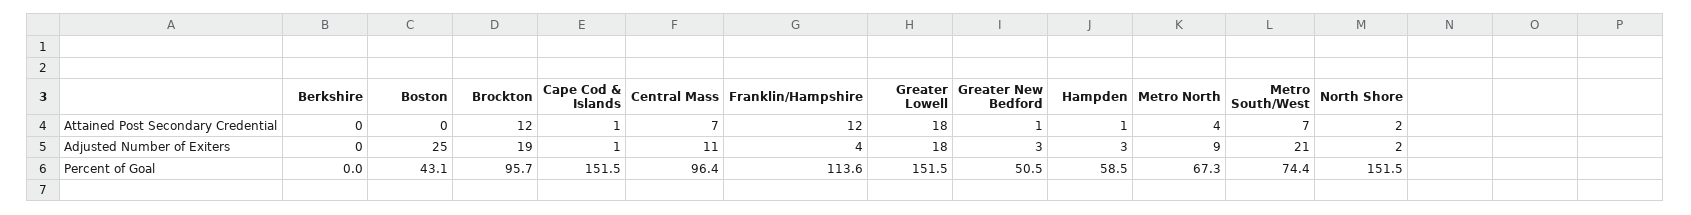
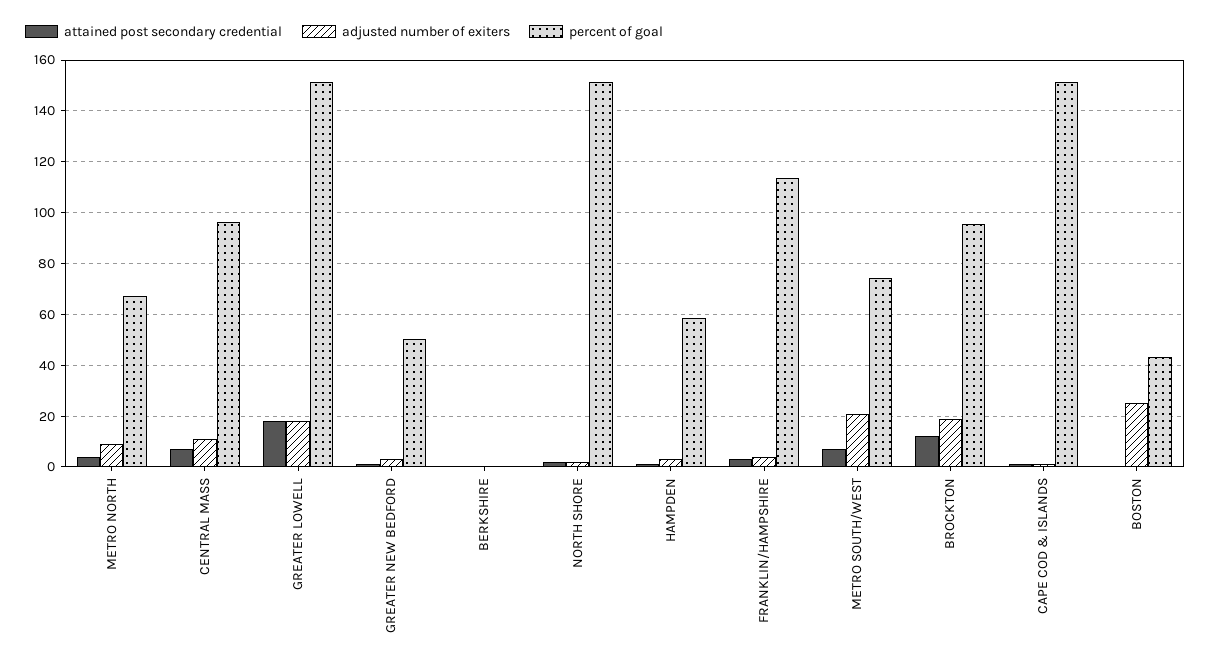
  {
    "Attained Post Secondary Credential": {
      "Berkshire": 0,
      "Boston": 0,
      "Brockton": 12,
      "Cape Cod & Islands": 1,
      "Central Mass": 7,
-     "Franklin/Hampshire": 12,
+     "Franklin/Hampshire": 2.5,
      "Greater Lowell": 18,
      "Greater New Bedford": 1,
      "Hampden": 1,
      "Metro North": 4,
      "Metro South/West": 7,
      "North Shore": 2
    },
    "Adjusted Number of Exiters": {
      "Berkshire": 0,
      "Boston": 25,
      "Brockton": 19,
      "Cape Cod & Islands": 1,
      "Central Mass": 11,
      "Franklin/Hampshire": 4,
      "Greater Lowell": 18,
      "Greater New Bedford": 3,
      "Hampden": 3,
      "Metro North": 9,
      "Metro South/West": 21,
      "North Shore": 2
    },
    "Percent of Goal": {
      "Berkshire": 0,
      "Boston": 43.1,
      "Brockton": 95.7,
      "Cape Cod & Islands": 151.5,
      "Central Mass": 96.4,
      "Franklin/Hampshire": 113.6,
      "Greater Lowell": 151.5,
      "Greater New Bedford": 50.5,
      "Hampden": 58.5,
      "Metro North": 67.3,
      "Metro South/West": 74.4,
      "North Shore": 151.5
    }
  }

